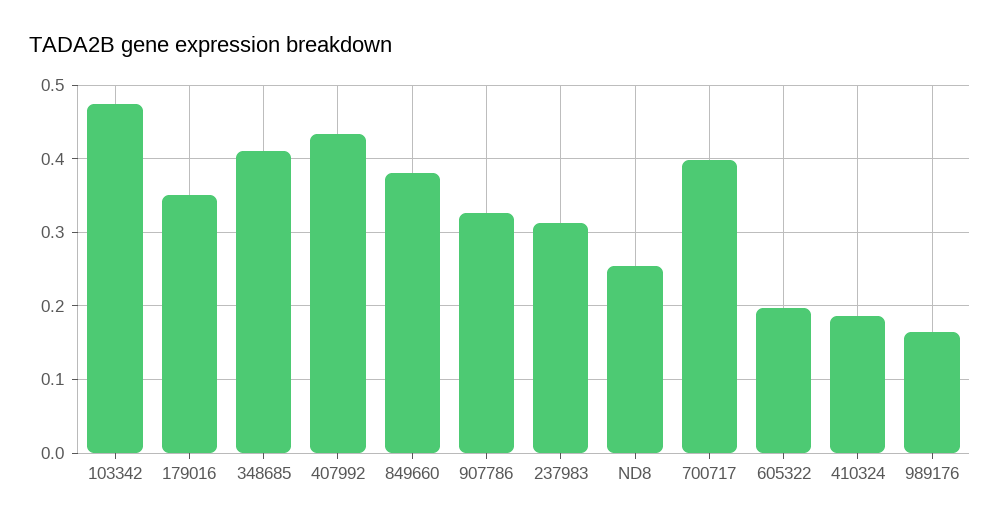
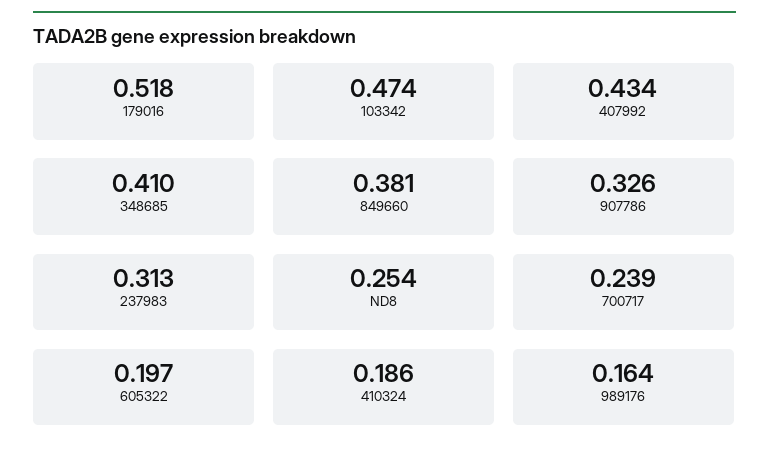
  {
    "103342": 0.474,
-   "179016": 0.35,
+   "179016": 0.518,
    "348685": 0.41,
    "407992": 0.434,
    "849660": 0.381,
    "907786": 0.326,
    "237983": 0.313,
    "ND8": 0.254,
-   "700717": 0.4,
+   "700717": 0.239,
    "605322": 0.197,
    "410324": 0.186,
    "989176": 0.164
  }

